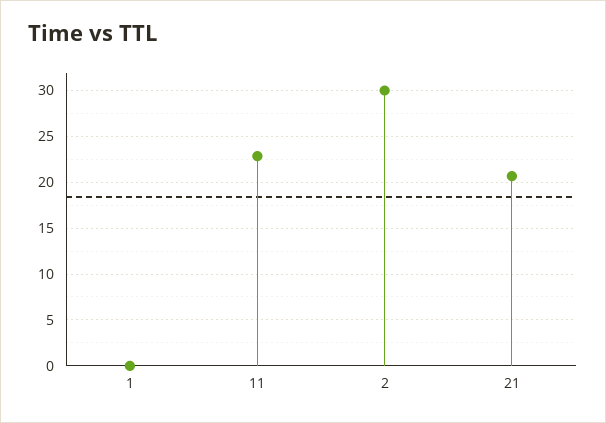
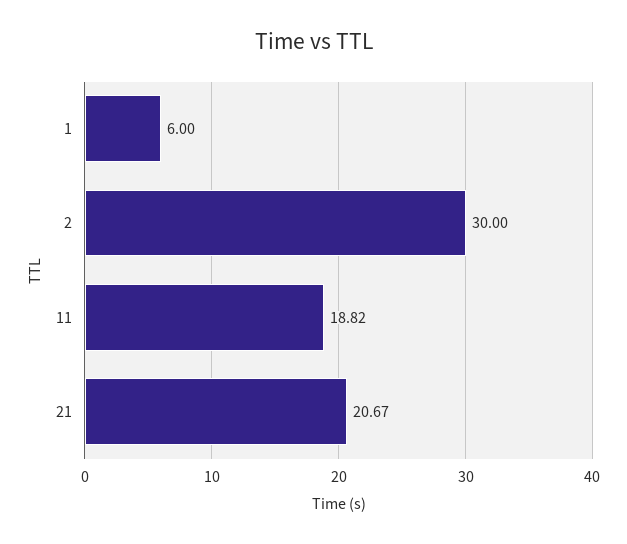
  {
-   "1": 0,
+   "1": 6,
-   "11": 23,
+   "11": 18.82,
    "2": 30,
    "21": 20.67
  }

